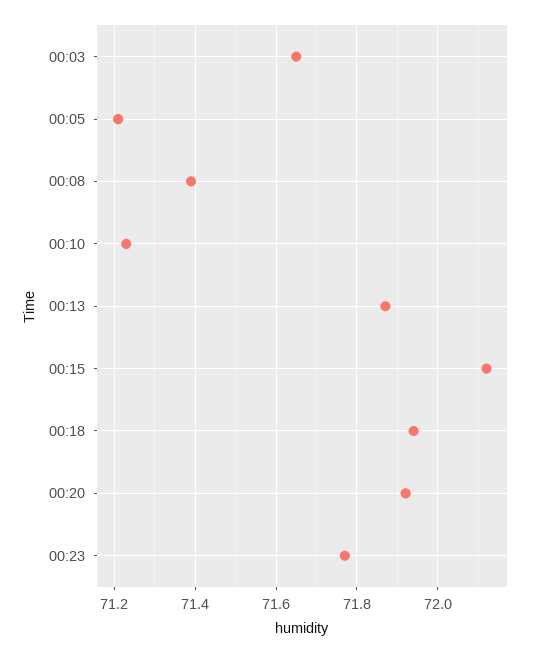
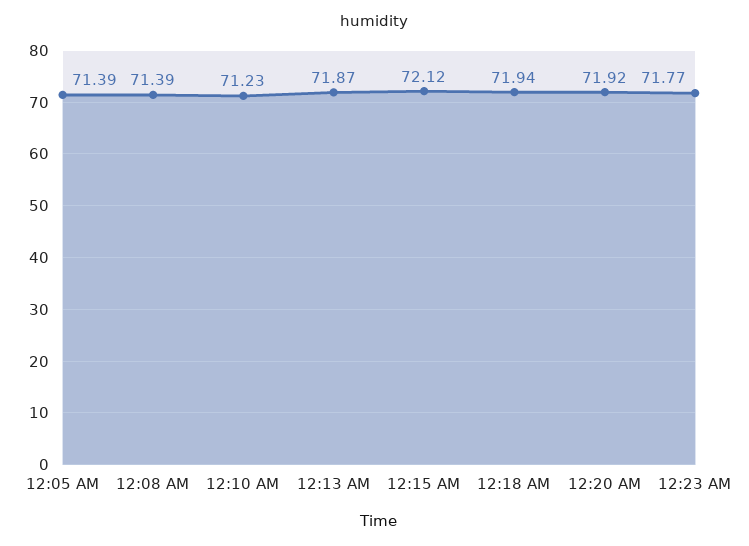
  {
-   "00:03": 71.65,
-   "00:05": 71.2,
+   "00:05": 71.39,
    "00:08": 71.39,
    "00:10": 71.23,
    "00:13": 71.87,
    "00:15": 72.12,
    "00:18": 71.94,
    "00:20": 71.92,
    "00:23": 71.77
  }

